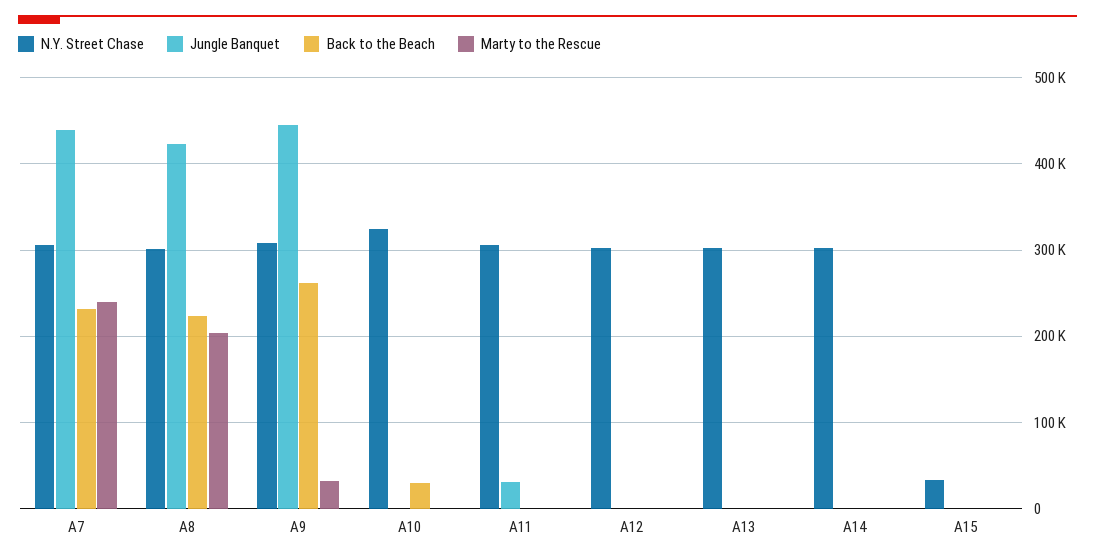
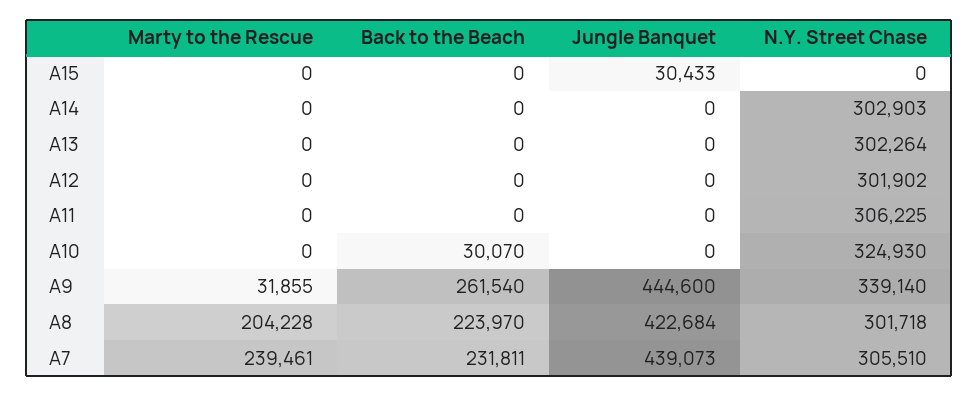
  {
    "N.Y. Street Chase": {
      "A7": 305510,
      "A8": 301718,
-     "A9": 310000,
+     "A9": 339140,
      "A10": 324930,
      "A11": 306225,
      "A12": 301902,
      "A13": 302264,
      "A14": 302903,
-     "A15": 30000
+     "A15": 0
    },
    "Jungle Banquet": {
      "A7": 439073,
      "A8": 422684,
      "A9": 444600,
      "A10": 0,
-     "A11": 30000,
+     "A11": 0,
      "A12": 0,
      "A13": 0,
      "A14": 0,
-     "A15": 0
+     "A15": 30433
    },
    "Back to the Beach": {
      "A7": 231811,
      "A8": 223970,
      "A9": 261540,
      "A10": 30070,
      "A11": 0,
      "A12": 0,
      "A13": 0,
      "A14": 0,
      "A15": 0
    },
    "Marty to the Rescue": {
      "A7": 239461,
      "A8": 204228,
      "A9": 31855,
      "A10": 0,
      "A11": 0,
      "A12": 0,
      "A13": 0,
      "A14": 0,
      "A15": 0
    }
  }

